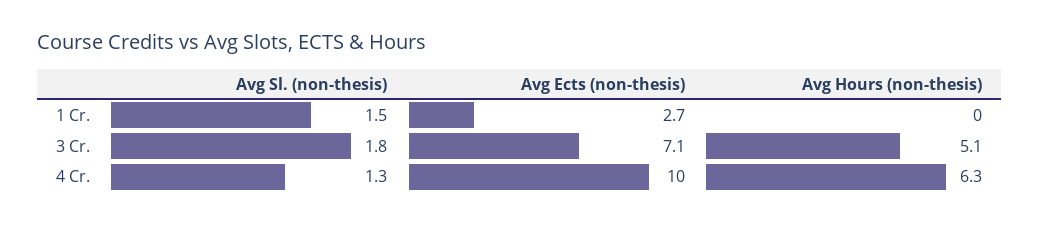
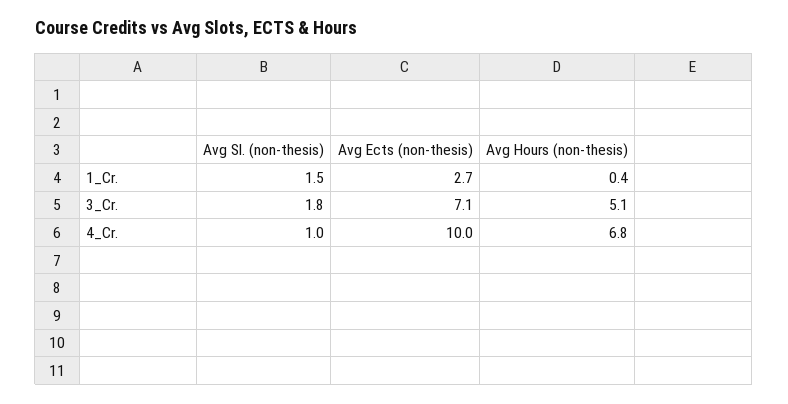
  {
    "Avg Sl. (non-thesis)": {
      "1 Cr.": 1.5,
      "3 Cr.": 1.8,
-     "4 Cr.": 1.3
+     "4 Cr.": 1
    },
    "Avg Ects (non-thesis)": {
      "1 Cr.": 2.7,
      "3 Cr.": 7.1,
      "4 Cr.": 10
    },
    "Avg Hours (non-thesis)": {
-     "1 Cr.": 0,
+     "1 Cr.": 0.4,
      "3 Cr.": 5.1,
-     "4 Cr.": 6.3
+     "4 Cr.": 6.8
    }
  }

